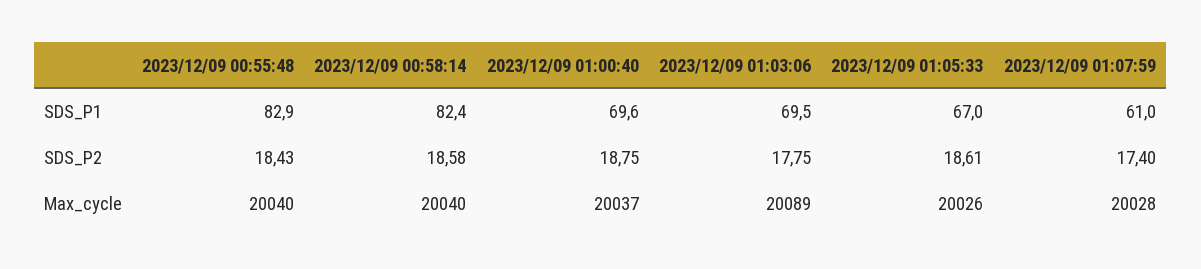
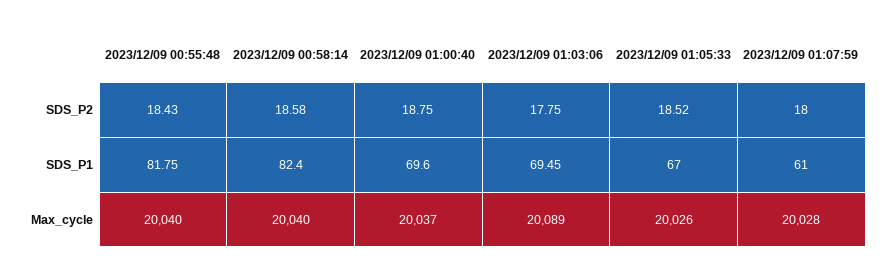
  {
    "2023/12/09 00:55:48": {
-     "SDS_P1": 82.9,
+     "SDS_P1": 81.75,
      "SDS_P2": 18.43,
      "Max_cycle": 20040
    },
    "2023/12/09 00:58:14": {
      "SDS_P1": 82.4,
      "SDS_P2": 18.58,
      "Max_cycle": 20040
    },
    "2023/12/09 01:00:40": {
      "SDS_P1": 69.6,
      "SDS_P2": 18.75,
      "Max_cycle": 20037
    },
    "2023/12/09 01:03:06": {
      "SDS_P1": 69.45,
      "SDS_P2": 17.75,
      "Max_cycle": 20089
    },
    "2023/12/09 01:05:33": {
      "SDS_P1": 67,
-     "SDS_P2": 18.61,
+     "SDS_P2": 18.52,
      "Max_cycle": 20026
    },
    "2023/12/09 01:07:59": {
      "SDS_P1": 61,
-     "SDS_P2": 17.4,
+     "SDS_P2": 18,
      "Max_cycle": 20028
    }
  }

